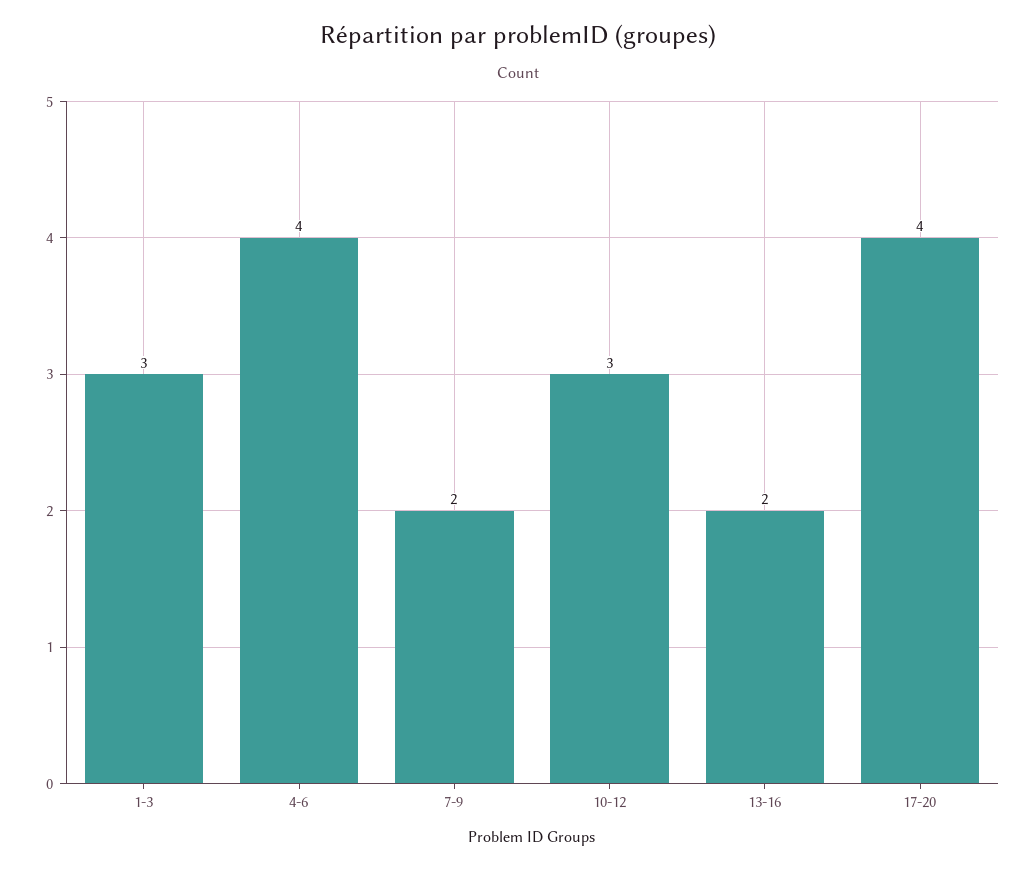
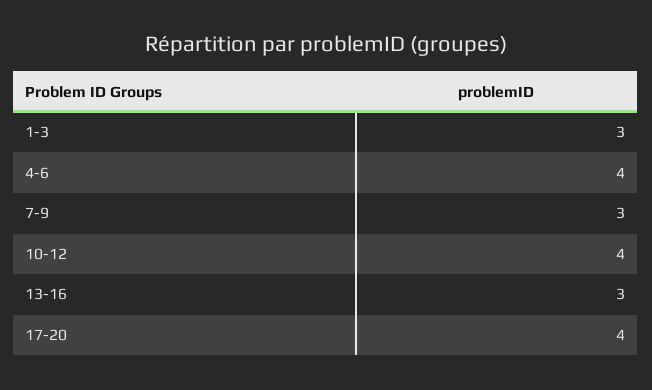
  {
    "1-3": 3,
    "4-6": 4,
-   "7-9": 2,
+   "7-9": 3,
-   "10-12": 3,
+   "10-12": 4,
-   "13-16": 2,
+   "13-16": 3,
    "17-20": 4
  }

